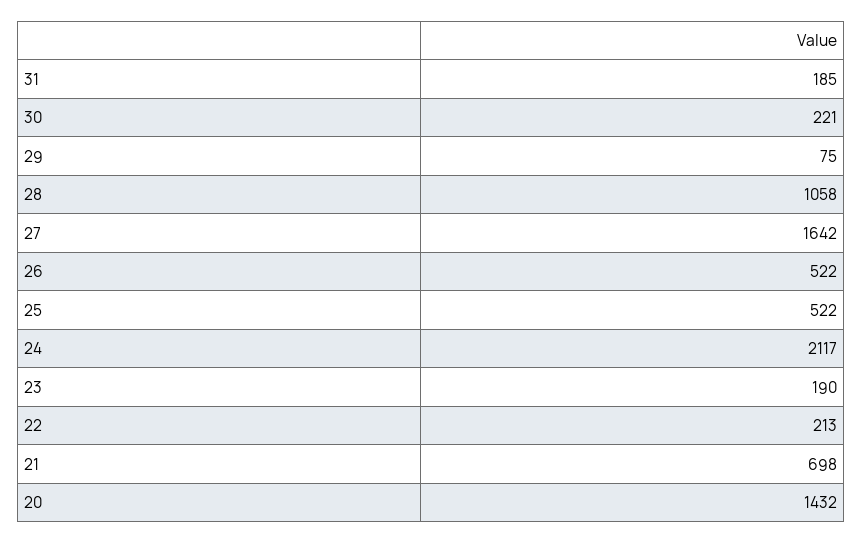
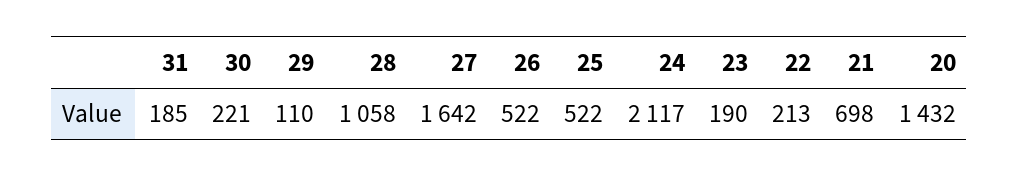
  {
    "31": 185,
    "30": 221,
-   "29": 75,
+   "29": 110,
    "28": 1058,
    "27": 1642,
    "26": 522,
    "25": 522,
    "24": 2117,
    "23": 190,
    "22": 213,
    "21": 698,
    "20": 1432
  }

